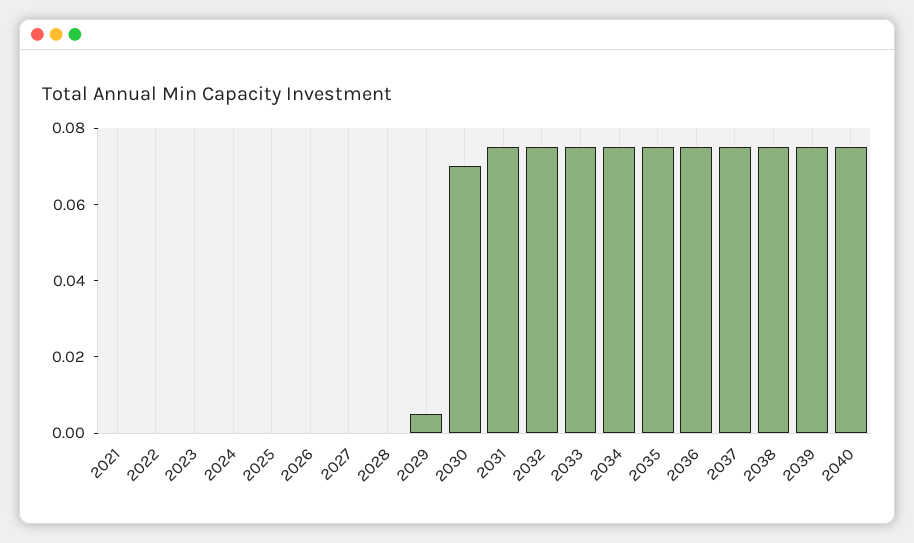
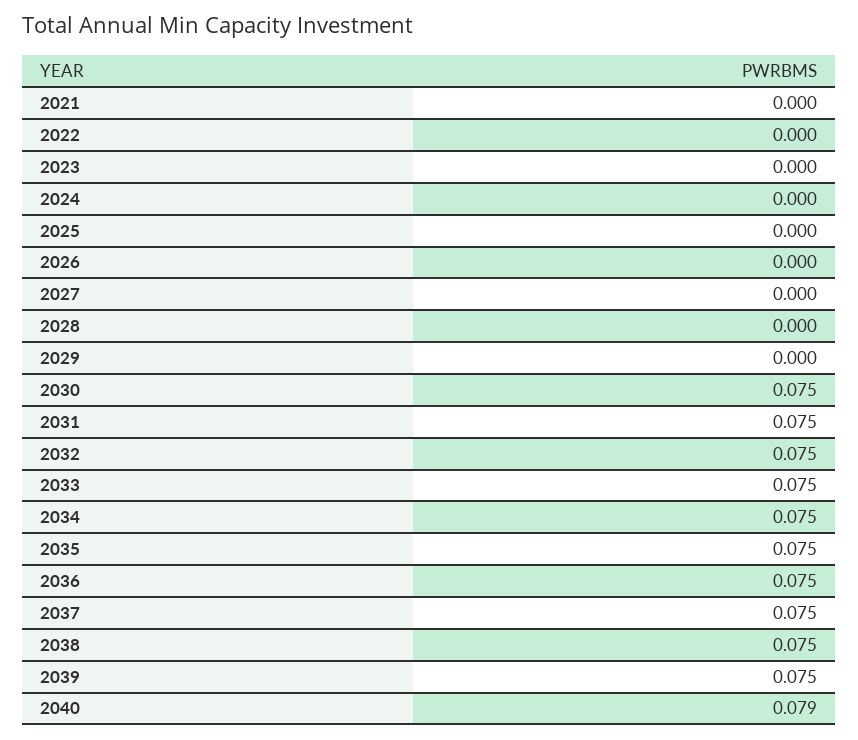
  {
    "2021": 0,
    "2022": 0,
    "2023": 0,
    "2024": 0,
    "2025": 0,
    "2026": 0,
    "2027": 0,
    "2028": 0,
-   "2029": 0.005,
+   "2029": 0,
-   "2030": 0.07,
+   "2030": 0.075,
    "2031": 0.075,
    "2032": 0.075,
    "2033": 0.075,
    "2034": 0.075,
    "2035": 0.075,
    "2036": 0.075,
    "2037": 0.075,
    "2038": 0.075,
    "2039": 0.075,
-   "2040": 0.075
+   "2040": 0.079
  }

